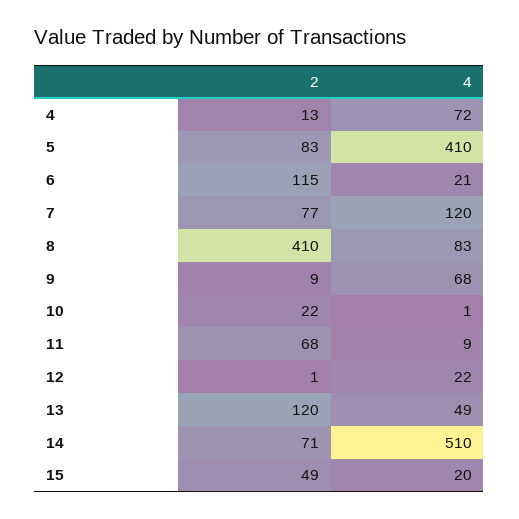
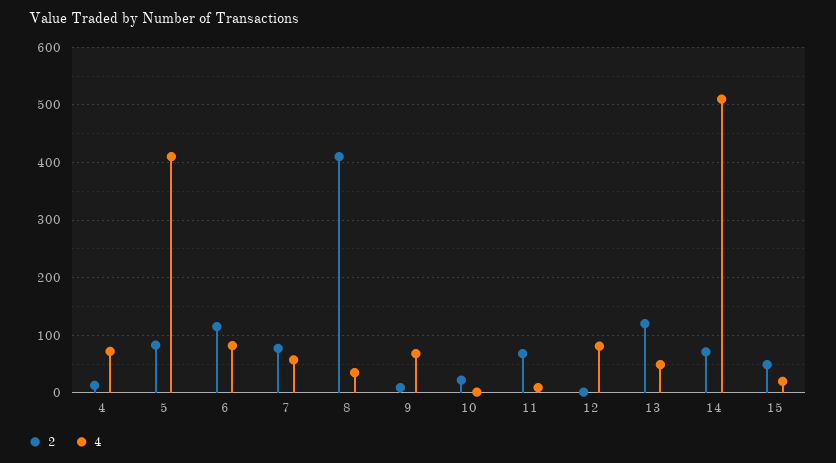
  {
    "2": {
      "4": 13,
      "5": 83,
      "6": 115,
      "7": 77,
      "8": 410,
      "9": 9,
      "10": 22,
      "11": 68,
      "12": 1,
      "13": 120,
      "14": 71,
      "15": 49
    },
    "4": {
      "4": 72,
      "5": 410,
-     "6": 21,
+     "6": 80,
-     "7": 120,
+     "7": 60,
-     "8": 83,
+     "8": 40,
      "9": 68,
      "10": 1,
      "11": 9,
-     "12": 22,
+     "12": 80,
      "13": 49,
      "14": 510,
      "15": 20
    }
  }

